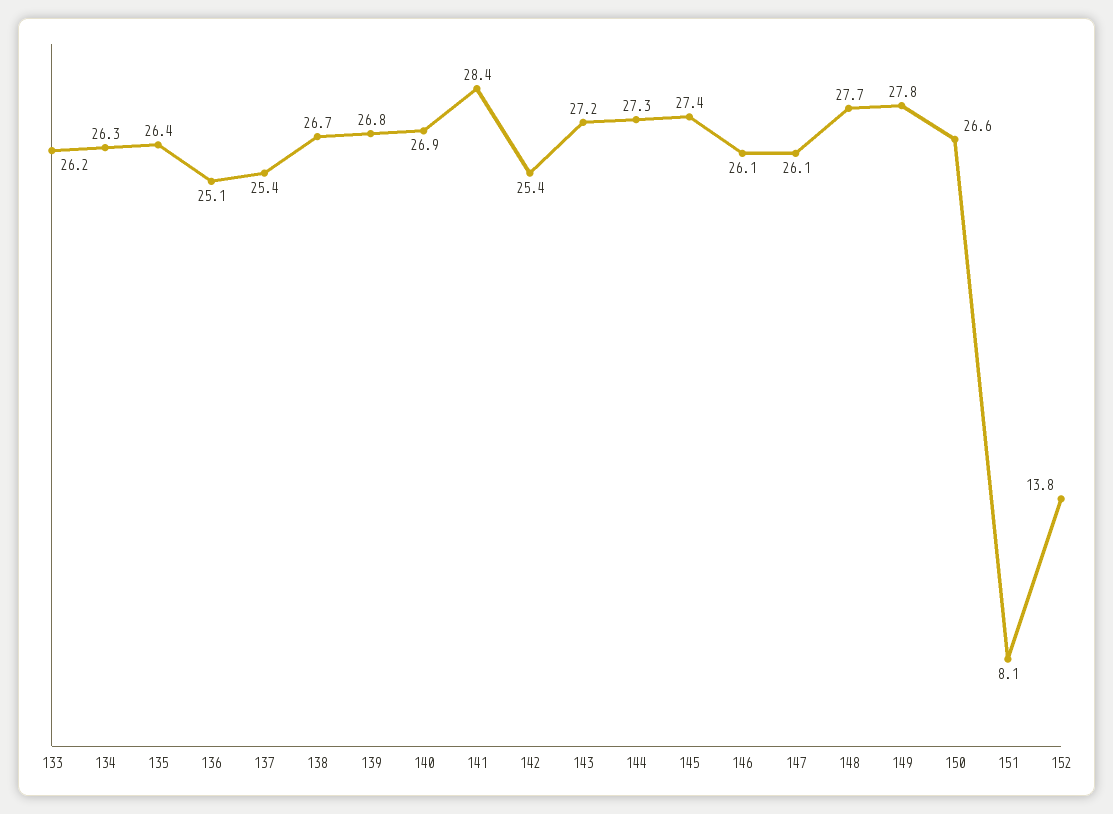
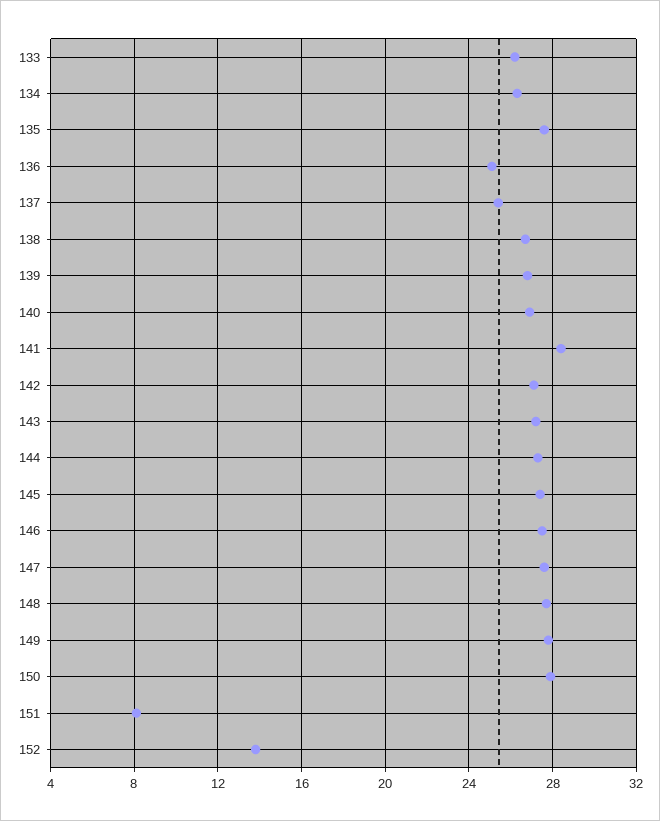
  {
    "133": 26.2,
    "134": 26.3,
-   "135": 26.4,
+   "135": 27.5,
    "136": 25.1,
    "137": 25.4,
    "138": 26.7,
    "139": 26.8,
    "140": 26.9,
    "141": 28.4,
-   "142": 25.4,
+   "142": 27,
    "143": 27.2,
    "144": 27.3,
    "145": 27.4,
-   "146": 26.1,
+   "146": 27.5,
-   "147": 26.1,
+   "147": 27.5,
    "148": 27.7,
    "149": 27.8,
-   "150": 26.6,
+   "150": 28,
    "151": 8.1,
    "152": 13.8
  }

